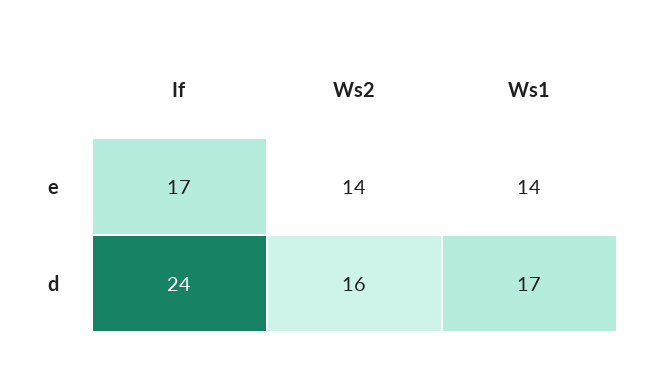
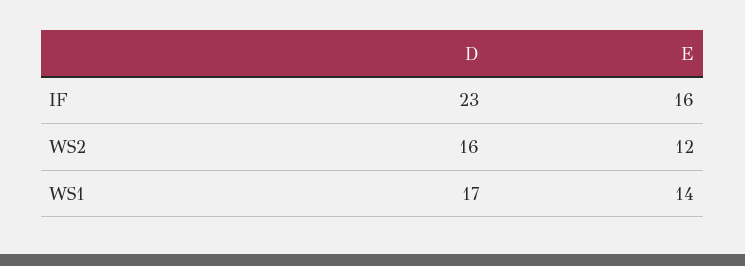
  {
    "If": {
-     "e": 17,
+     "e": 16,
-     "d": 24
+     "d": 23
    },
    "Ws2": {
-     "e": 14,
+     "e": 12,
      "d": 16
    },
    "Ws1": {
      "e": 14,
      "d": 17
    }
  }

